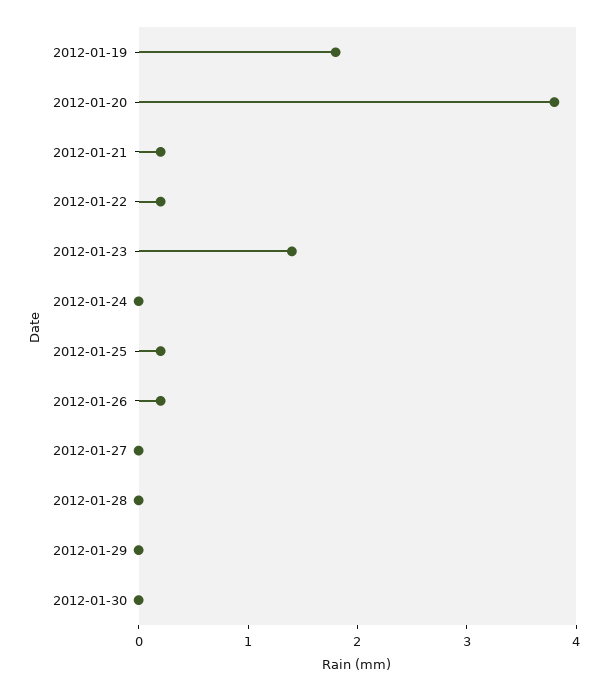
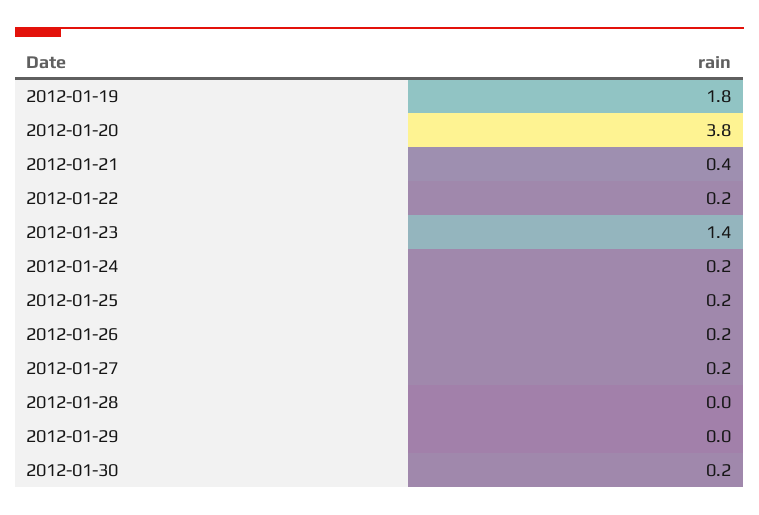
  {
    "2012-01-19": 1.8,
    "2012-01-20": 3.8,
-   "2012-01-21": 0.2,
+   "2012-01-21": 0.4,
    "2012-01-22": 0.2,
    "2012-01-23": 1.4,
-   "2012-01-24": 0,
+   "2012-01-24": 0.2,
    "2012-01-25": 0.2,
    "2012-01-26": 0.2,
-   "2012-01-27": 0,
+   "2012-01-27": 0.2,
    "2012-01-28": 0,
    "2012-01-29": 0,
-   "2012-01-30": 0
+   "2012-01-30": 0.2
  }

